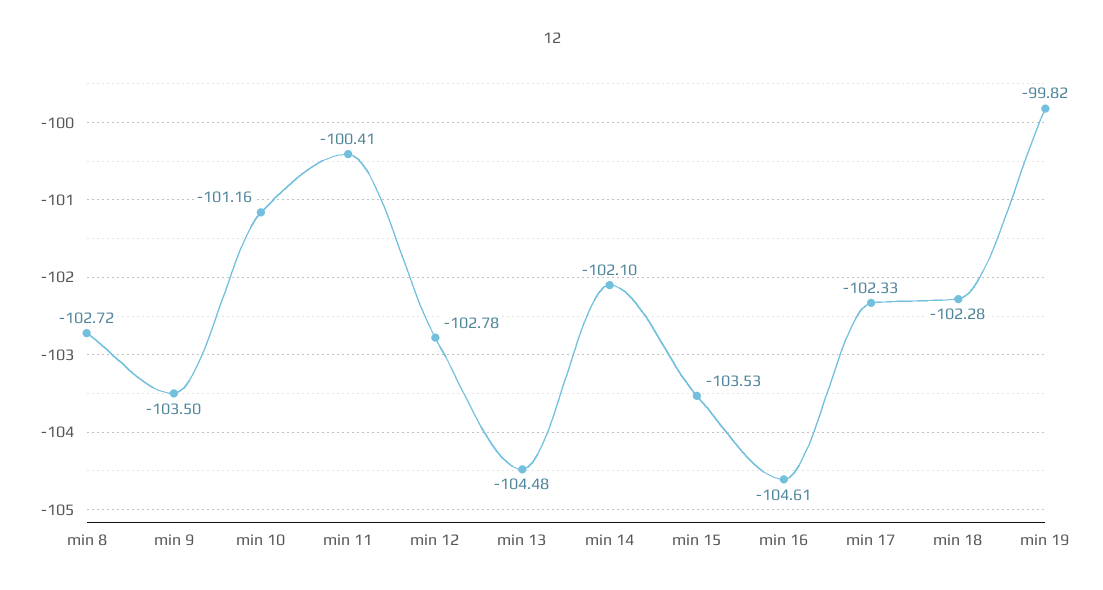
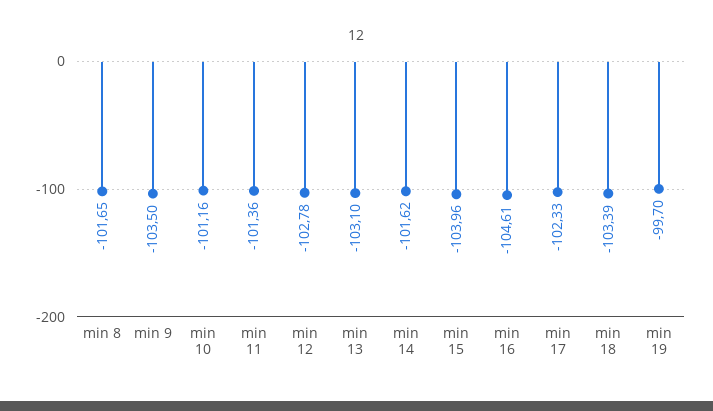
  {
-   "min 8": -102.72,
+   "min 8": -101.65,
    "min 9": -103.5,
    "min 10": -101.16,
-   "min 11": -100.41,
+   "min 11": -101.36,
    "min 12": -102.78,
-   "min 13": -104.48,
+   "min 13": -103.1,
-   "min 14": -102.1,
+   "min 14": -101.62,
-   "min 15": -103.53,
+   "min 15": -103.96,
    "min 16": -104.61,
    "min 17": -102.33,
-   "min 18": -102.28,
+   "min 18": -103.39,
-   "min 19": -99.82
+   "min 19": -99.7
  }

